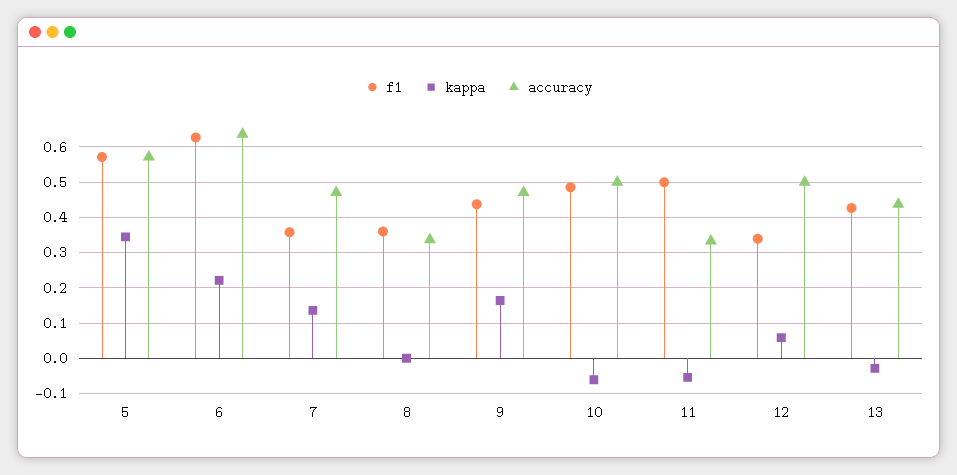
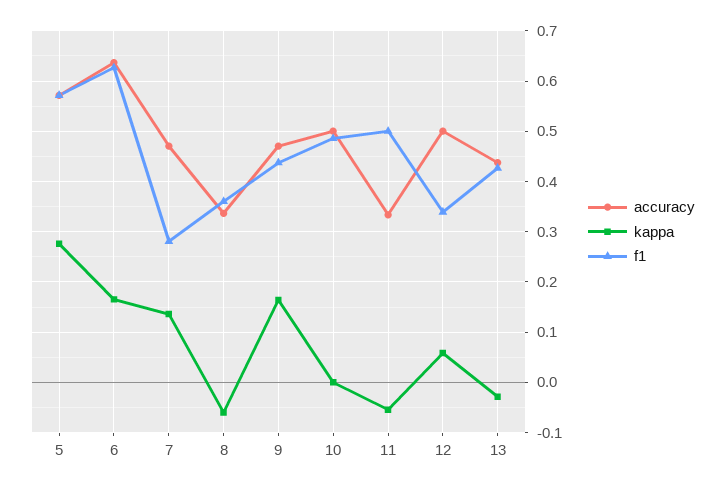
  {
    "f1": {
      "5": 0.58,
      "6": 0.62,
-     "7": 0.36,
+     "7": 0.28,
      "8": 0.36,
      "9": 0.44,
      "10": 0.48,
      "11": 0.5,
      "12": 0.34,
      "13": 0.42
    },
    "kappa": {
-     "5": 0.34,
+     "5": 0.28,
-     "6": 0.22,
+     "6": 0.16,
      "7": 0.14,
-     "8": 0,
+     "8": -0.06,
      "9": 0.16,
-     "10": -0.06,
+     "10": 0,
      "11": -0.06,
      "12": 0.06,
      "13": -0.02
    },
    "accuracy": {
      "5": 0.58,
      "6": 0.64,
      "7": 0.48,
      "8": 0.34,
      "9": 0.48,
      "10": 0.5,
      "11": 0.34,
      "12": 0.5,
      "13": 0.44
    }
  }

